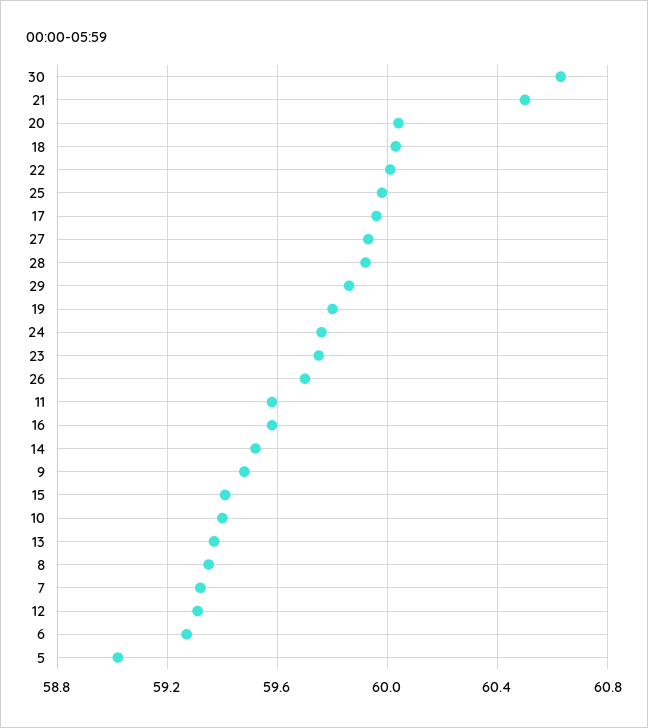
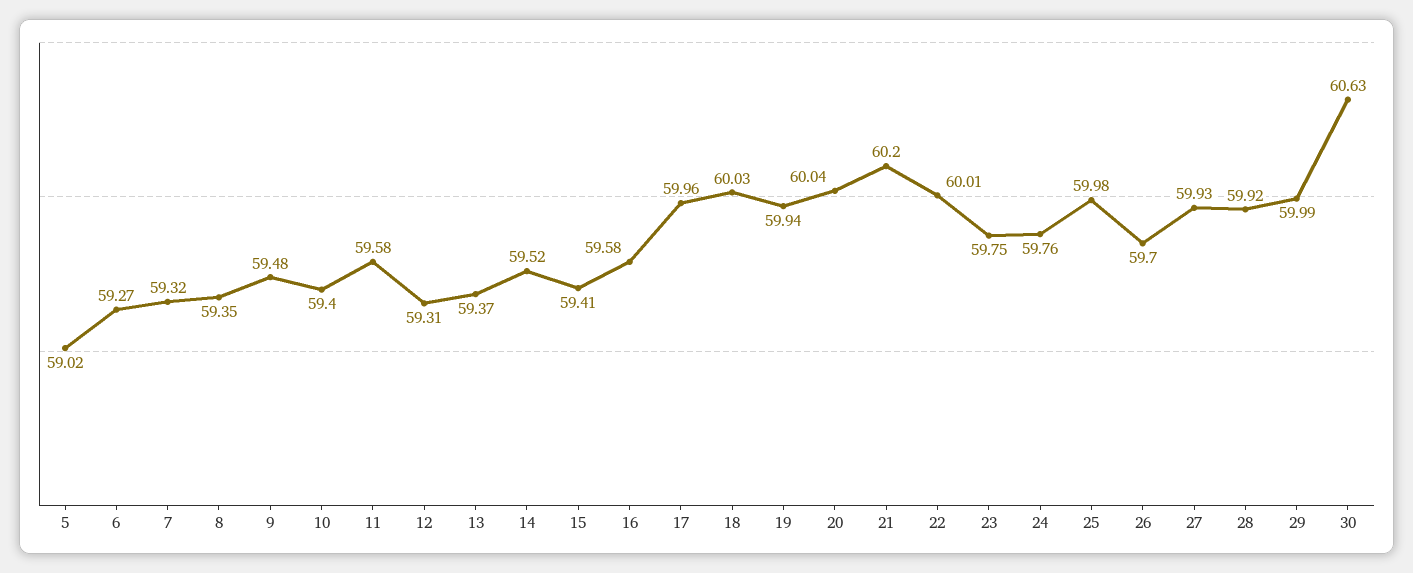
  {
    "30": 60.63,
-   "21": 60.5,
+   "21": 60.2,
    "20": 60.04,
    "18": 60.03,
    "22": 60.01,
    "25": 59.98,
    "17": 59.96,
    "27": 59.93,
    "28": 59.92,
-   "29": 59.85,
+   "29": 59.99,
-   "19": 59.8,
+   "19": 59.94,
    "24": 59.76,
    "23": 59.75,
    "26": 59.7,
    "11": 59.58,
    "16": 59.58,
    "14": 59.52,
    "9": 59.48,
    "15": 59.41,
    "10": 59.4,
    "13": 59.37,
    "8": 59.35,
    "7": 59.32,
    "12": 59.31,
    "6": 59.27,
    "5": 59.02
  }

